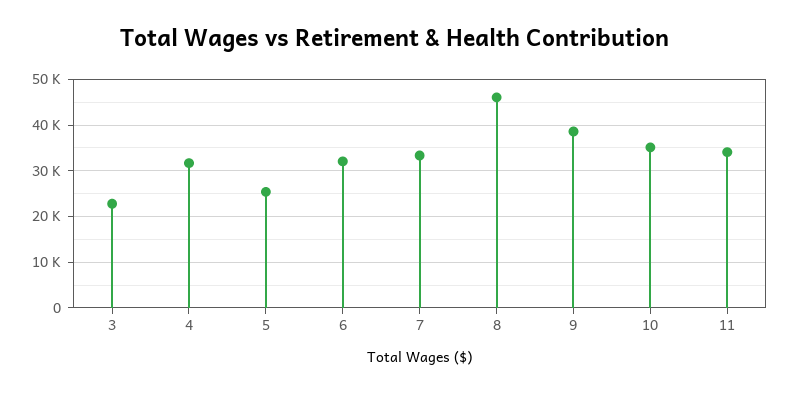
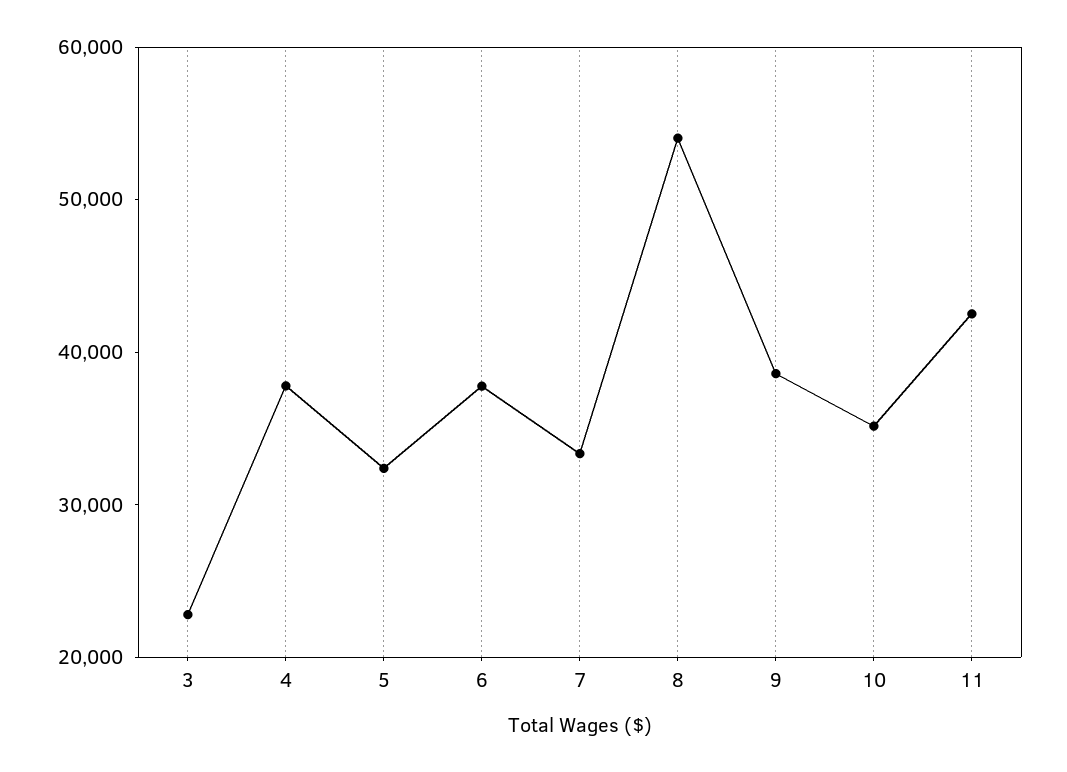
  {
    "3": 22000,
-   "4": 32000,
+   "4": 38000,
-   "5": 26000,
+   "5": 32000,
-   "6": 32000,
+   "6": 38000,
    "7": 34000,
-   "8": 46000,
+   "8": 54000,
    "9": 38000,
    "10": 36000,
-   "11": 34000
+   "11": 42000
  }

